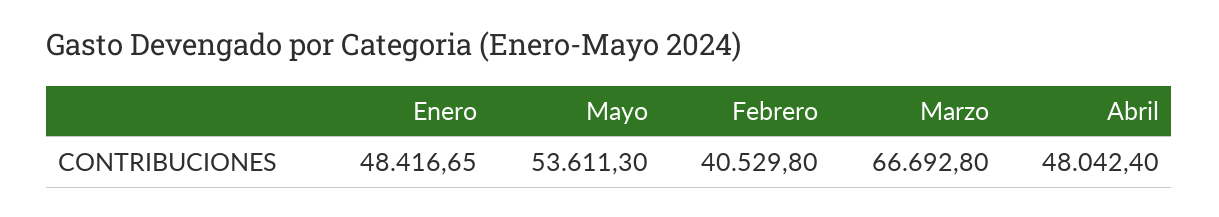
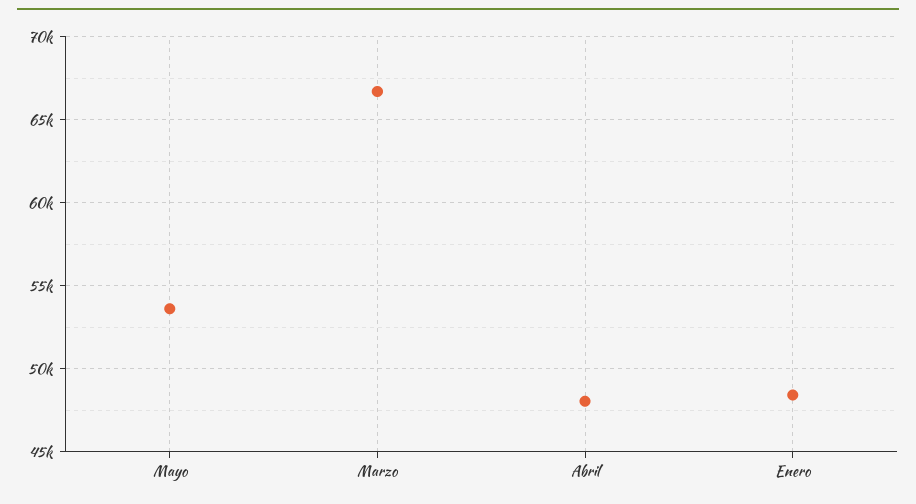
  {
    "Enero": 48416.65,
    "Mayo": 53611.3,
-   "Febrero": 40529.8,
    "Marzo": 66692.8,
    "Abril": 48042.4
  }

